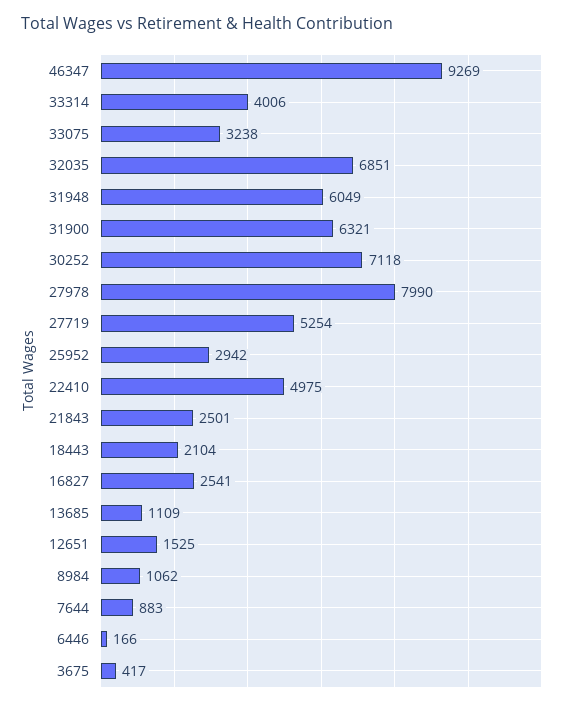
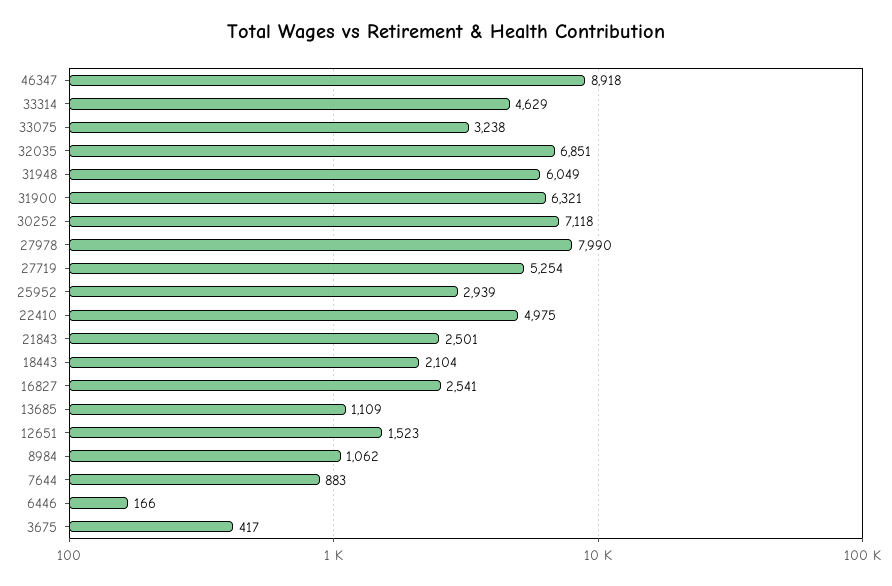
  {
-   "46347": 9269,
+   "46347": 8918,
-   "33314": 4006,
+   "33314": 4629,
    "33075": 3238,
    "32035": 6851,
    "31948": 6049,
    "31900": 6321,
    "30252": 7118,
    "27978": 7990,
    "27719": 5254,
-   "25952": 2942,
+   "25952": 2939,
    "22410": 4975,
    "21843": 2501,
    "18443": 2104,
    "16827": 2541,
    "13685": 1109,
-   "12651": 1525,
+   "12651": 1523,
    "8984": 1062,
    "7644": 883,
    "6446": 166,
    "3675": 417
  }

